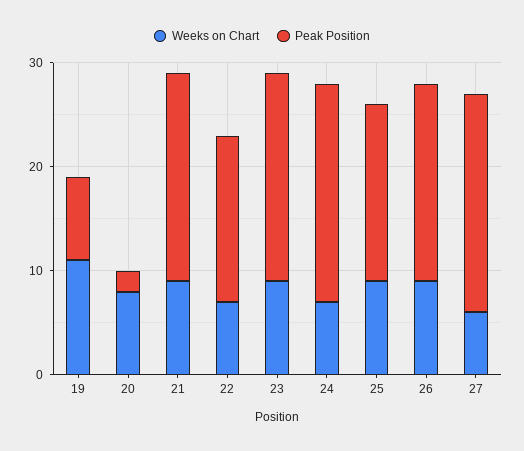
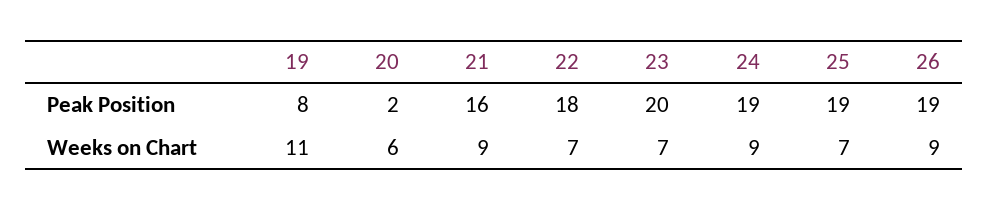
  {
    "Weeks on Chart": {
      "19": 11,
-     "20": 8,
+     "20": 6,
      "21": 9,
      "22": 7,
-     "23": 9,
+     "23": 7,
-     "24": 7,
+     "24": 9,
-     "25": 9,
+     "25": 7,
-     "26": 9,
+     "26": 9
-     "27": 6
    },
    "Peak Position": {
      "19": 8,
      "20": 2,
-     "21": 20,
+     "21": 16,
-     "22": 16,
+     "22": 18,
      "23": 20,
-     "24": 21,
+     "24": 19,
-     "25": 17,
+     "25": 19,
-     "26": 19,
+     "26": 19
-     "27": 21
    }
  }

